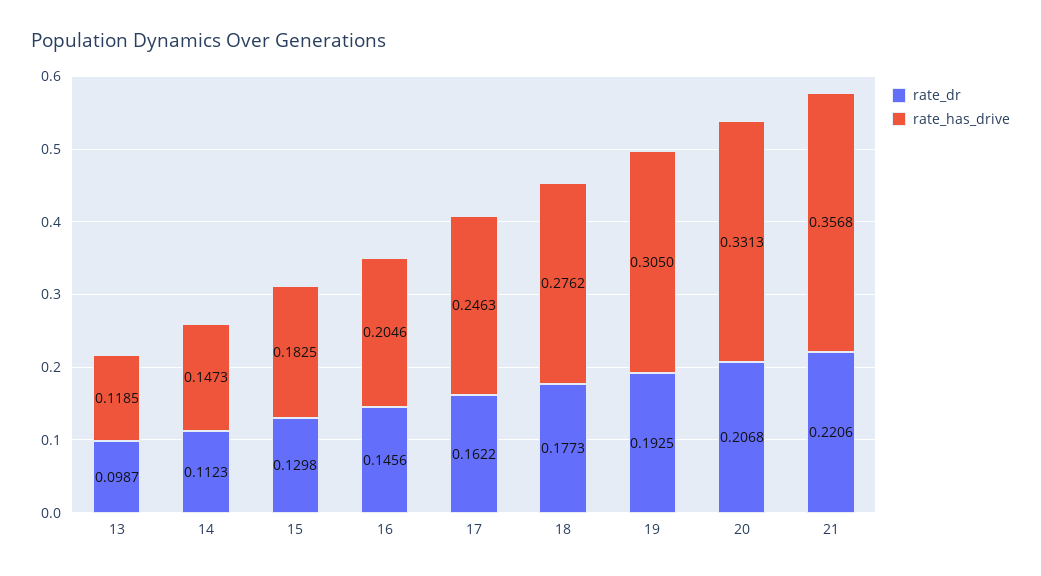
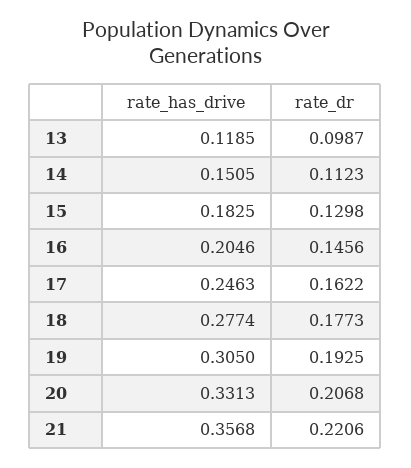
  {
    "rate_dr": {
      "13": 0.0987,
      "14": 0.1123,
      "15": 0.1298,
      "16": 0.1456,
      "17": 0.1622,
      "18": 0.1773,
      "19": 0.1925,
      "20": 0.2068,
      "21": 0.2206
    },
    "rate_has_drive": {
      "13": 0.1185,
-     "14": 0.1473,
+     "14": 0.1505,
      "15": 0.1825,
      "16": 0.2046,
      "17": 0.2463,
-     "18": 0.2762,
+     "18": 0.2774,
      "19": 0.305,
      "20": 0.3313,
      "21": 0.3568
    }
  }

